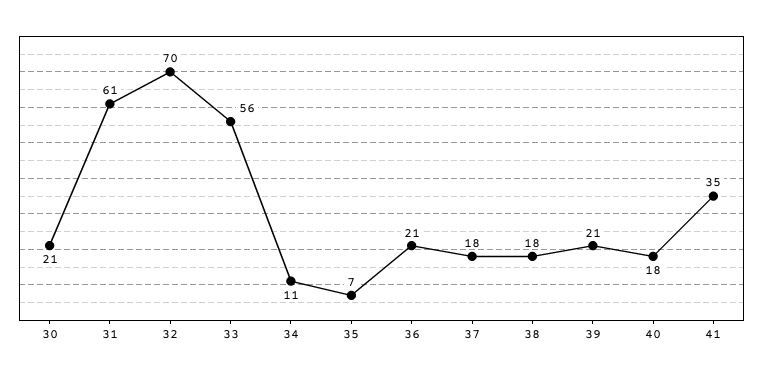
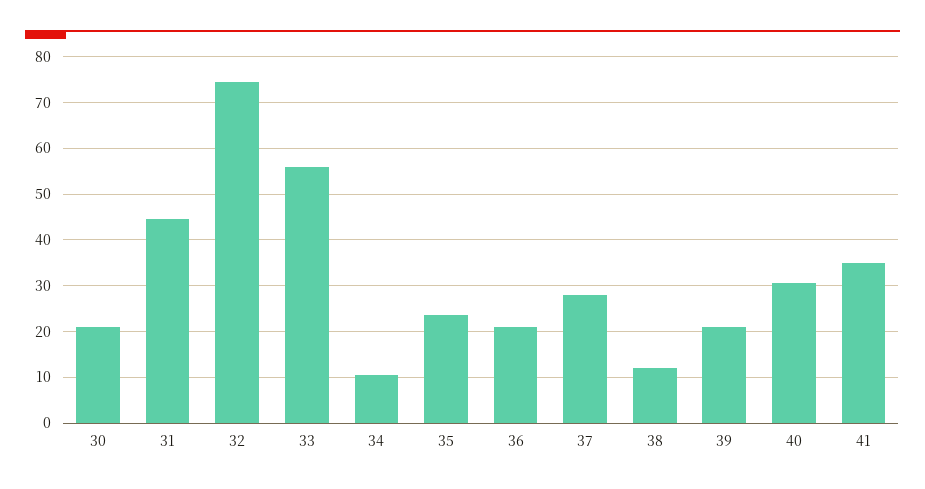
  {
    "30": 21,
-   "31": 61,
+   "31": 44,
-   "32": 70,
+   "32": 74,
    "33": 56,
    "34": 11,
-   "35": 7,
+   "35": 24,
    "36": 21,
-   "37": 18,
+   "37": 28,
-   "38": 18,
+   "38": 12,
    "39": 21,
-   "40": 18,
+   "40": 30,
    "41": 35
  }

